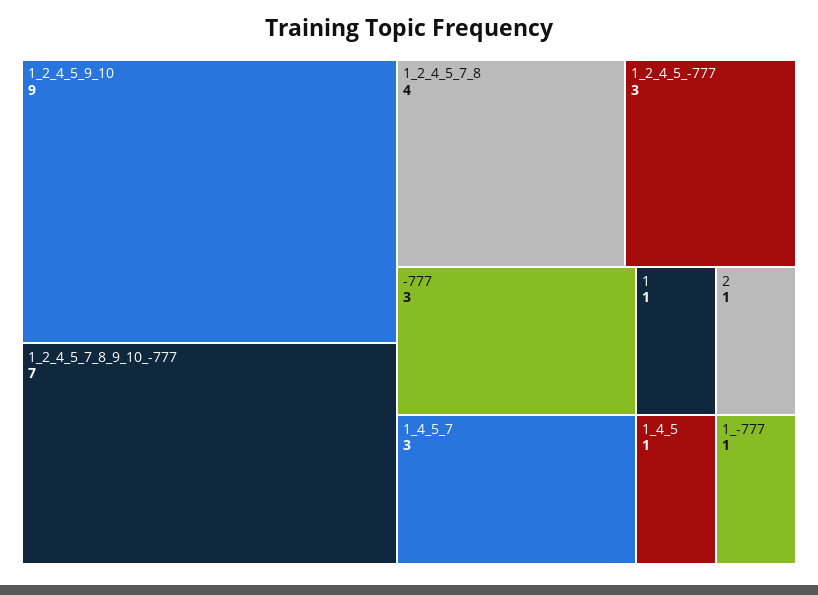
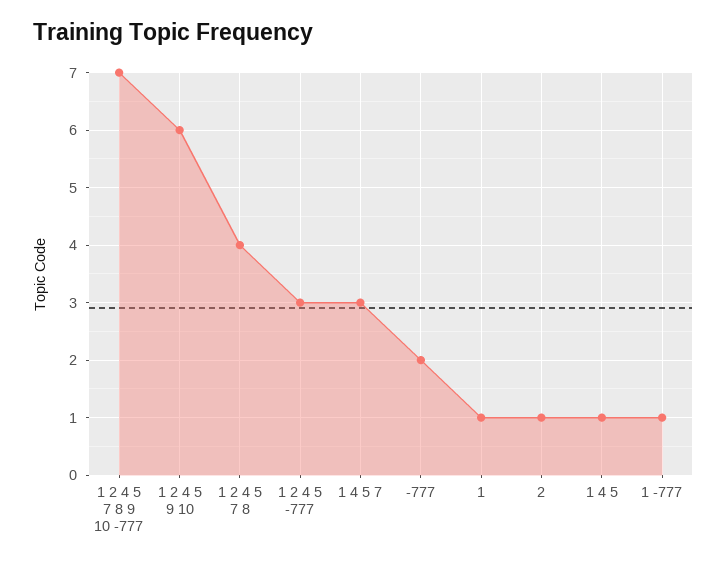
  {
-   "1_2_4_5_9_10": 9,
+   "1_2_4_5_9_10": 6,
    "1_2_4_5_7_8_9_10_-777": 7,
    "1_2_4_5_7_8": 4,
    "1_2_4_5_-777": 3,
-   "-777": 3,
+   "-777": 2,
    "1_4_5_7": 3,
    "1": 1,
    "2": 1,
    "1_4_5": 1,
    "1_-777": 1
  }

